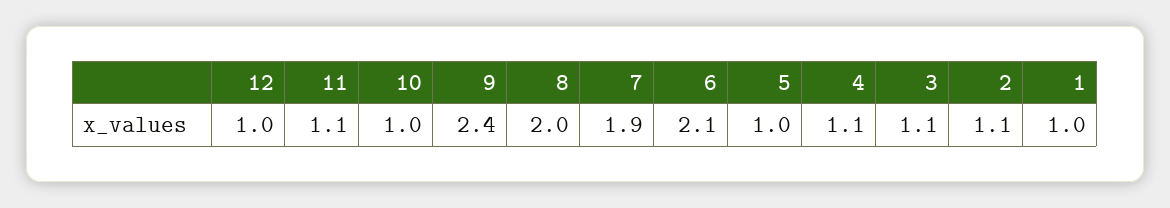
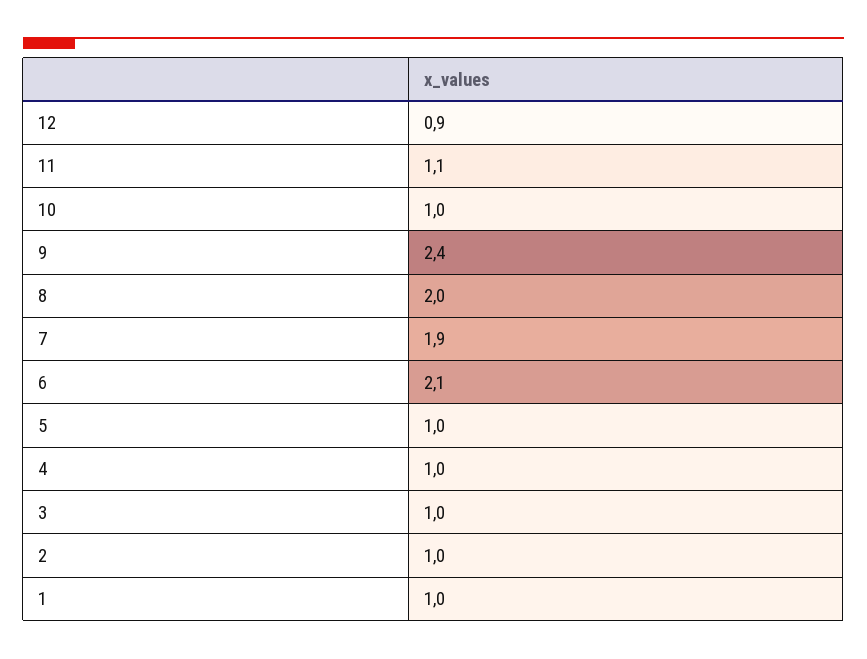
  {
-   "12": 1,
+   "12": 0.9,
    "11": 1.1,
    "10": 1,
    "9": 2.4,
    "8": 2,
    "7": 1.9,
    "6": 2.1,
    "5": 1,
-   "4": 1.1,
+   "4": 1,
-   "3": 1.1,
+   "3": 1,
-   "2": 1.1,
+   "2": 1,
    "1": 1
  }

